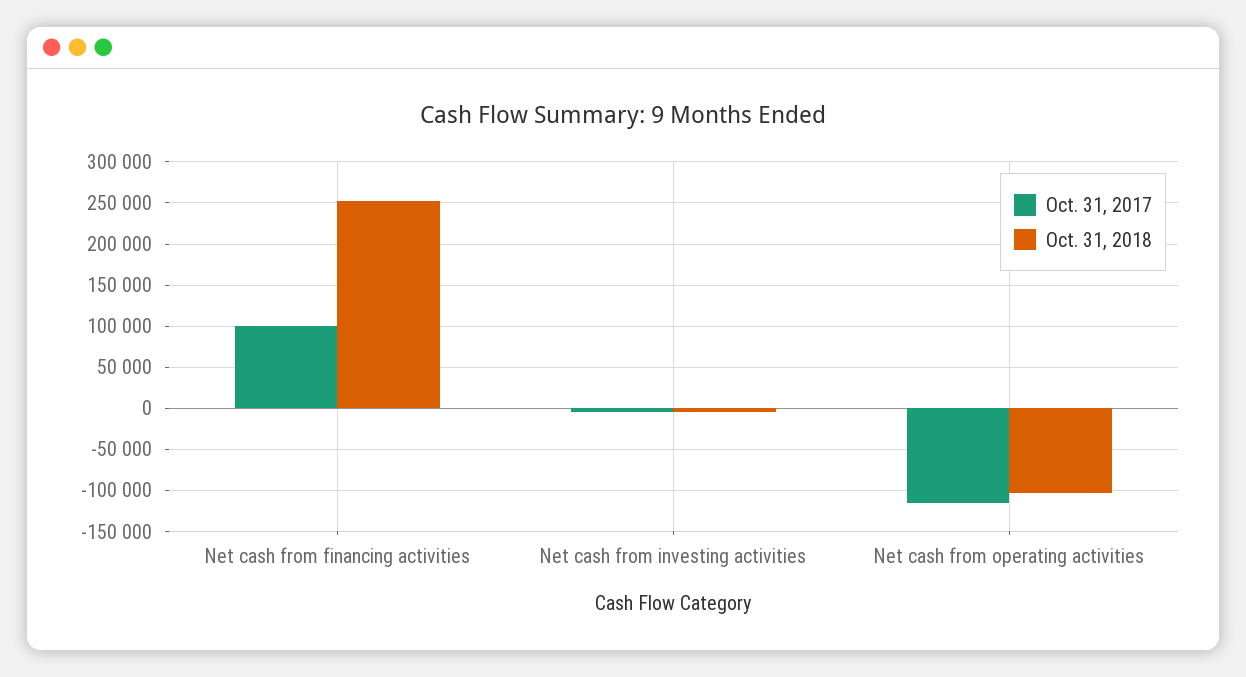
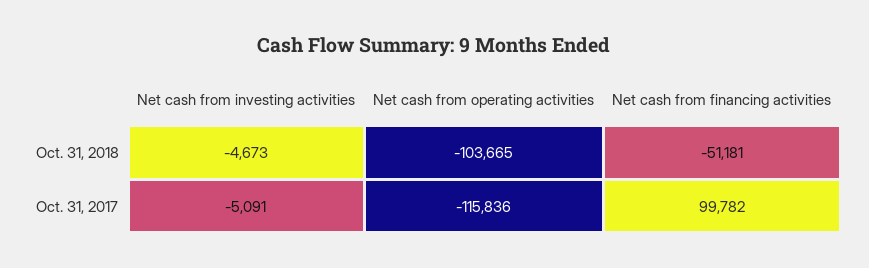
  {
    "Oct. 31, 2017": {
      "Net cash from financing activities": 99782,
      "Net cash from investing activities": -5091,
      "Net cash from operating activities": -115836
    },
    "Oct. 31, 2018": {
-     "Net cash from financing activities": 250000,
+     "Net cash from financing activities": -51181,
      "Net cash from investing activities": -4673,
      "Net cash from operating activities": -103665
    }
  }

